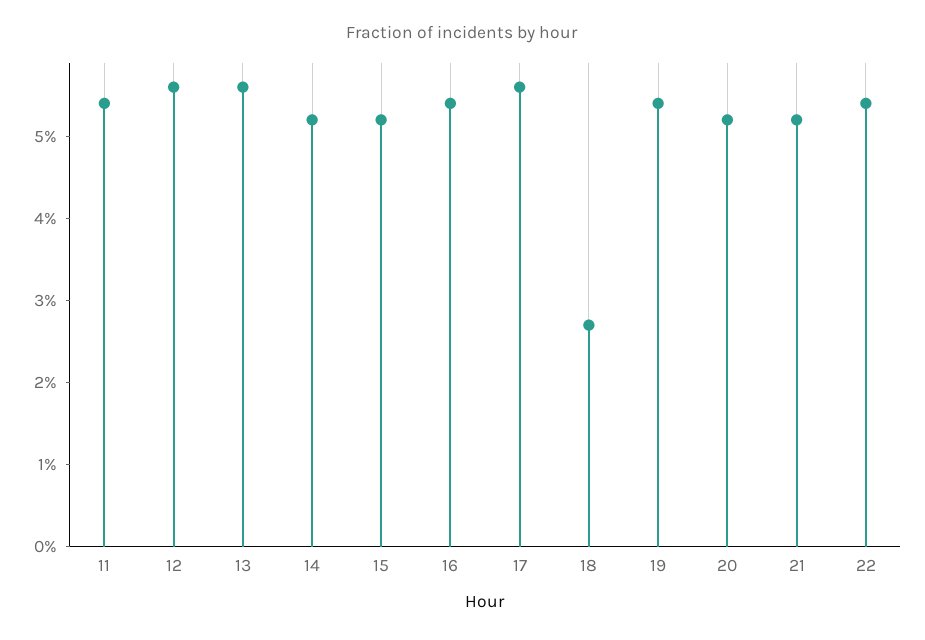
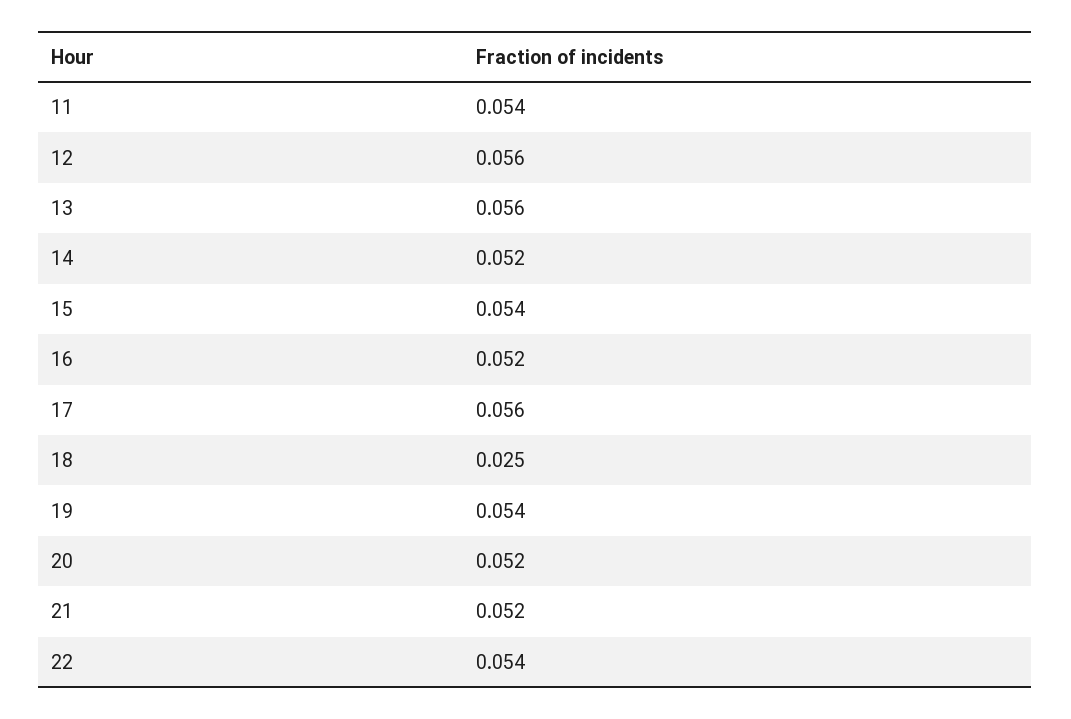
  {
    "11": 0.054,
    "12": 0.056,
    "13": 0.056,
    "14": 0.052,
-   "15": 0.052,
+   "15": 0.054,
-   "16": 0.054,
+   "16": 0.052,
    "17": 0.056,
-   "18": 0.027,
+   "18": 0.025,
    "19": 0.054,
    "20": 0.052,
    "21": 0.052,
    "22": 0.054
  }

